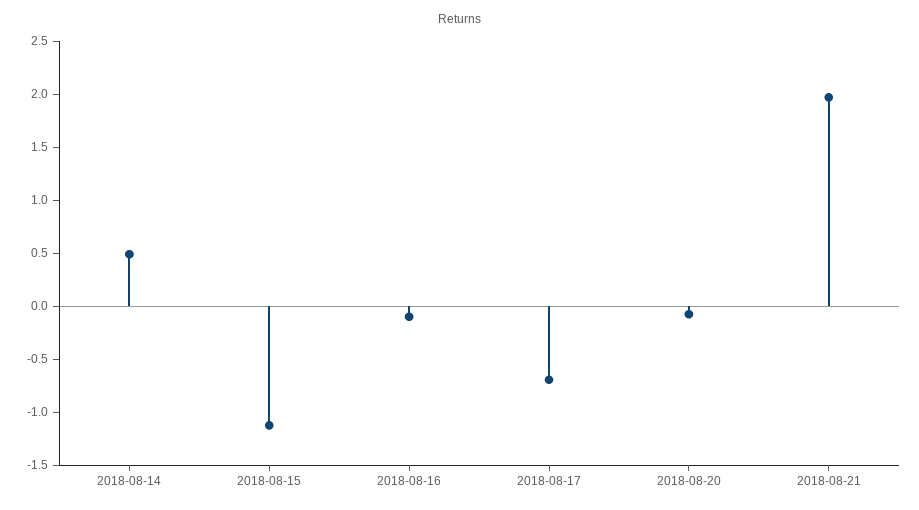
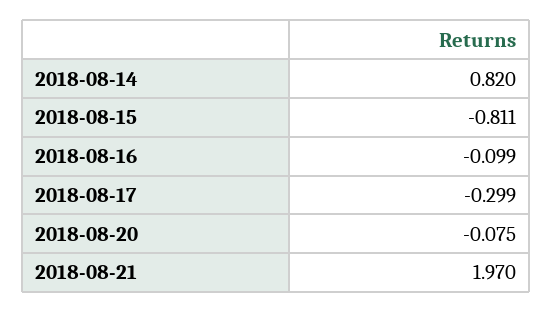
  {
-   "2018-08-14": 0.5,
+   "2018-08-14": 0.82,
-   "2018-08-15": -1.1,
+   "2018-08-15": -0.811,
    "2018-08-16": -0.099,
-   "2018-08-17": -0.7,
+   "2018-08-17": -0.299,
    "2018-08-20": -0.075,
    "2018-08-21": 1.97
  }

